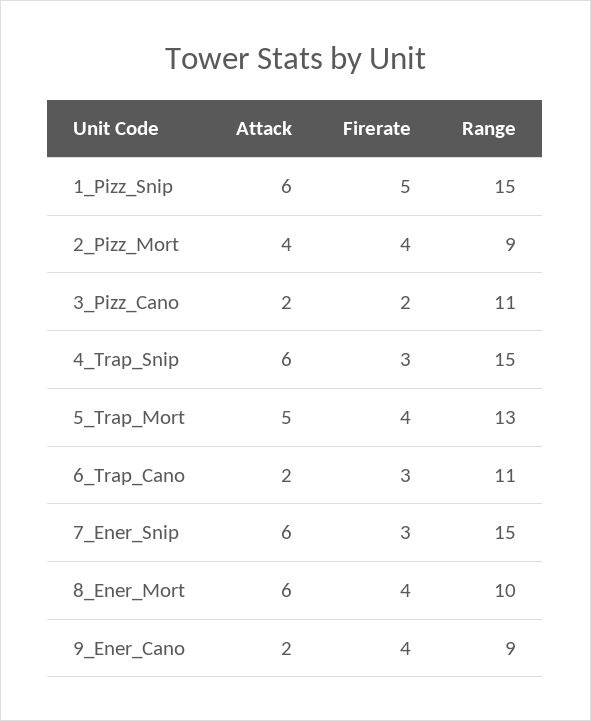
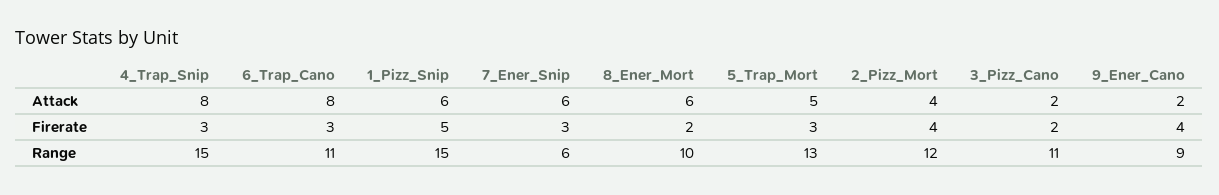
  {
    "Attack": {
      "1_Pizz_Snip": 6,
      "2_Pizz_Mort": 4,
      "3_Pizz_Cano": 2,
-     "4_Trap_Snip": 6,
+     "4_Trap_Snip": 8,
      "5_Trap_Mort": 5,
-     "6_Trap_Cano": 2,
+     "6_Trap_Cano": 8,
      "7_Ener_Snip": 6,
      "8_Ener_Mort": 6,
      "9_Ener_Cano": 2
    },
    "Firerate": {
      "1_Pizz_Snip": 5,
      "2_Pizz_Mort": 4,
      "3_Pizz_Cano": 2,
      "4_Trap_Snip": 3,
-     "5_Trap_Mort": 4,
+     "5_Trap_Mort": 3,
      "6_Trap_Cano": 3,
      "7_Ener_Snip": 3,
-     "8_Ener_Mort": 4,
+     "8_Ener_Mort": 2,
      "9_Ener_Cano": 4
    },
    "Range": {
      "1_Pizz_Snip": 15,
-     "2_Pizz_Mort": 9,
+     "2_Pizz_Mort": 12,
      "3_Pizz_Cano": 11,
      "4_Trap_Snip": 15,
      "5_Trap_Mort": 13,
      "6_Trap_Cano": 11,
-     "7_Ener_Snip": 15,
+     "7_Ener_Snip": 6,
      "8_Ener_Mort": 10,
      "9_Ener_Cano": 9
    }
  }

